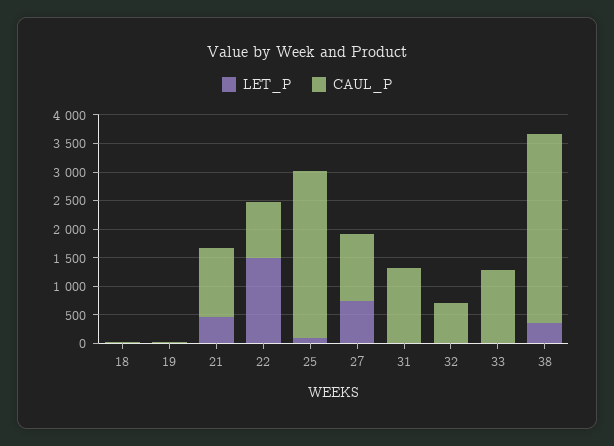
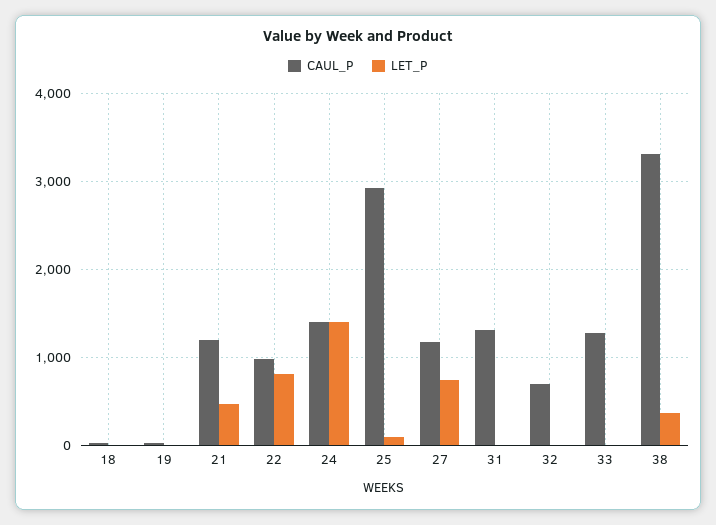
  {
    "LET_P": {
      "18": 0,
      "19": 0,
      "21": 500,
-     "22": 1500,
+     "22": 800,
      "25": 100,
      "27": 700,
      "31": 0,
      "32": 0,
      "33": 0,
-     "38": 400
+     "38": 400,
+     "24": 1400
    },
    "CAUL_P": {
      "18": 0,
      "19": 0,
      "21": 1200,
      "22": 1000,
      "25": 2900,
      "27": 1200,
      "31": 1300,
      "32": 700,
      "33": 1300,
-     "38": 3300
+     "38": 3300,
+     "24": 1400
    }
  }

